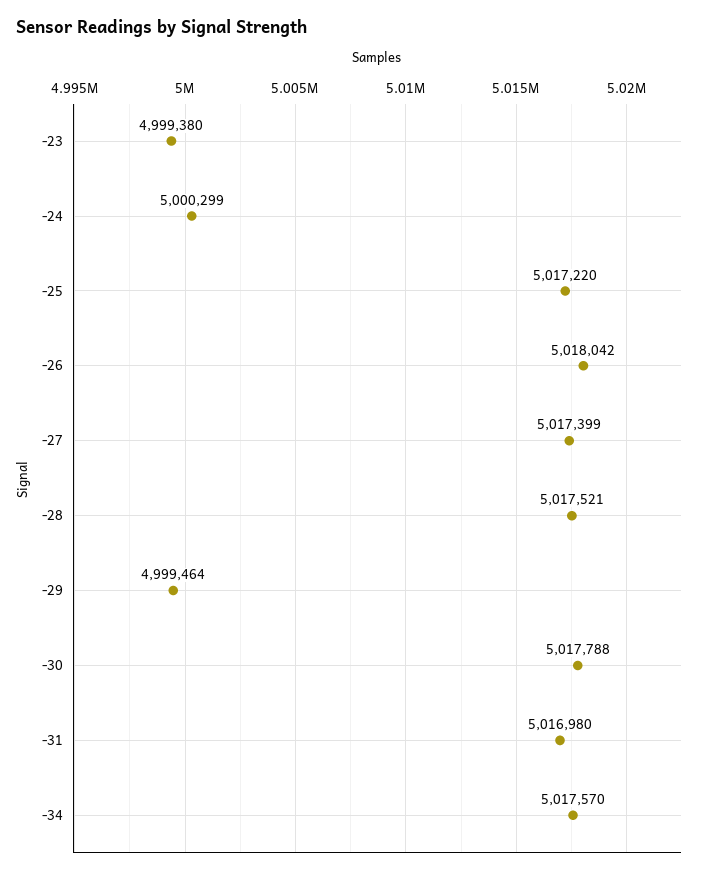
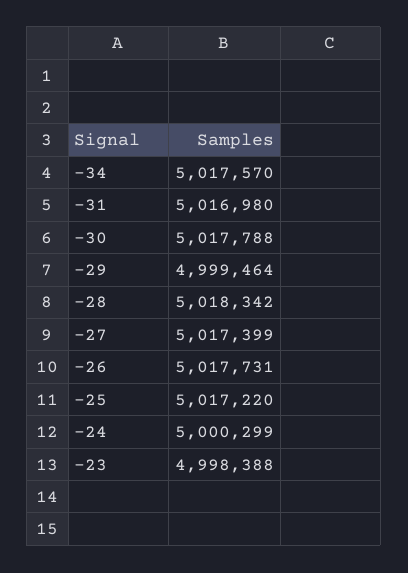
  {
-   "-23": 4999380,
+   "-23": 4998388,
    "-24": 5000299,
    "-25": 5017220,
-   "-26": 5018042,
+   "-26": 5017731,
    "-27": 5017399,
-   "-28": 5017521,
+   "-28": 5018342,
    "-29": 4999464,
    "-30": 5017788,
    "-31": 5016980,
    "-34": 5017570
  }

